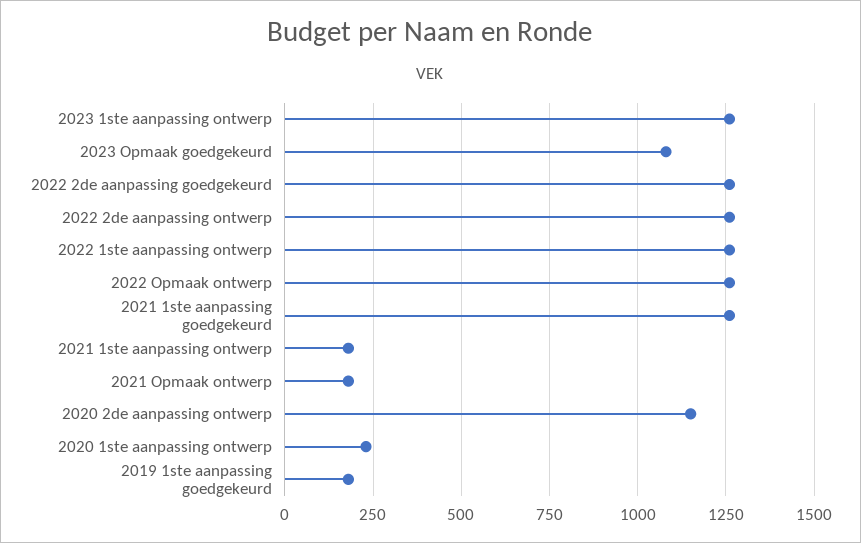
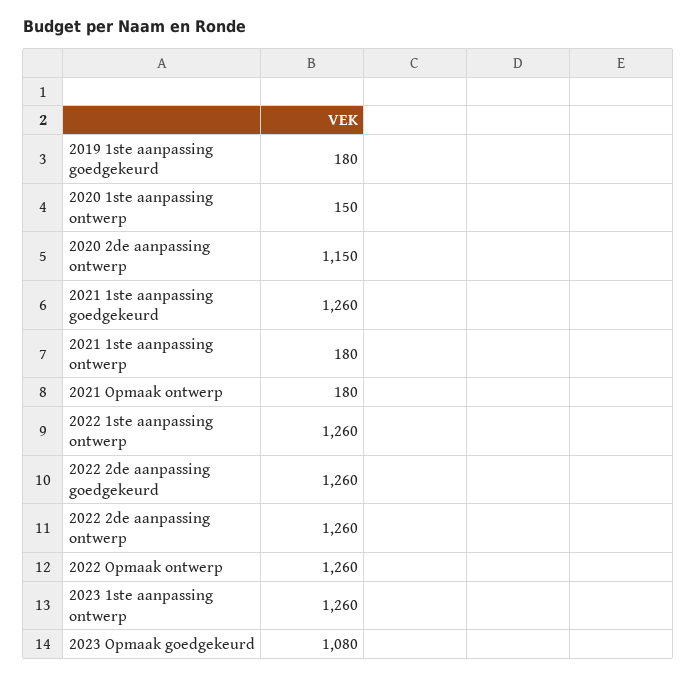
  {
    "2023 1ste aanpassing ontwerp": 1260,
    "2023 Opmaak goedgekeurd": 1080,
    "2022 2de aanpassing goedgekeurd": 1260,
    "2022 2de aanpassing ontwerp": 1260,
    "2022 1ste aanpassing ontwerp": 1260,
    "2022 Opmaak ontwerp": 1260,
    "2021 1ste aanpassing goedgekeurd": 1260,
    "2021 1ste aanpassing ontwerp": 180,
    "2021 Opmaak ontwerp": 180,
    "2020 2de aanpassing ontwerp": 1150,
-   "2020 1ste aanpassing ontwerp": 225,
+   "2020 1ste aanpassing ontwerp": 150,
    "2019 1ste aanpassing goedgekeurd": 180
  }

